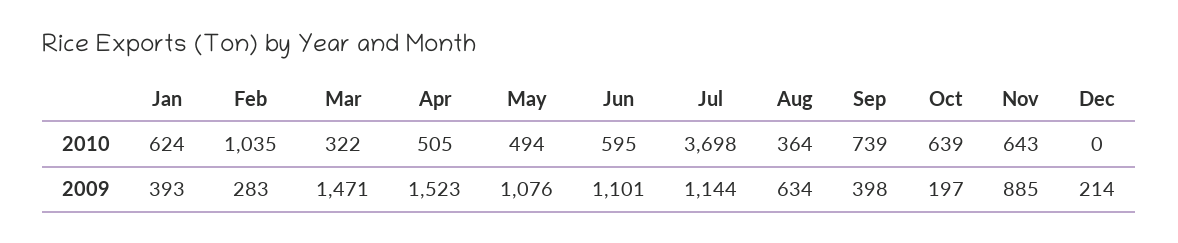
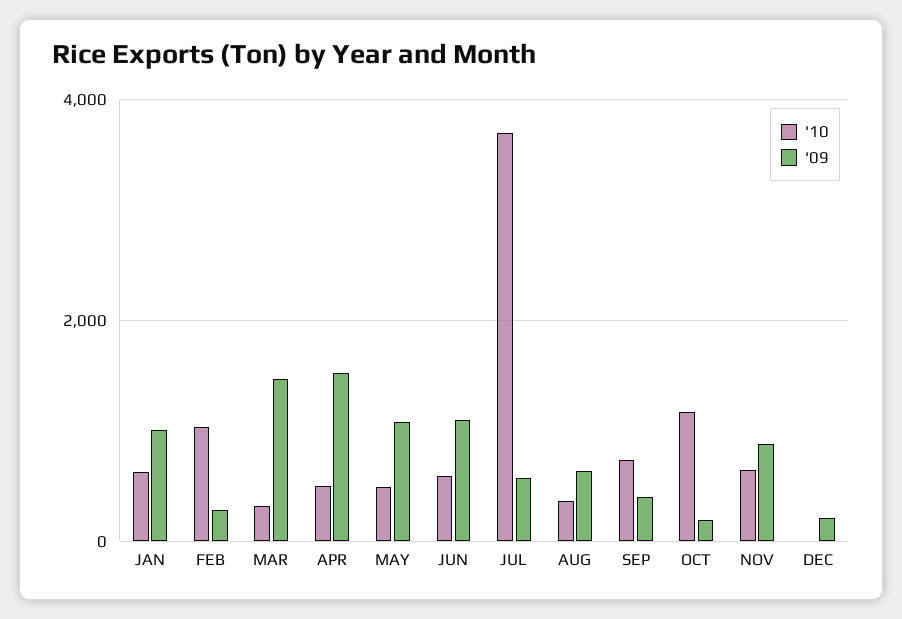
  {
    "2010": {
      "Jan": 624,
      "Feb": 1035,
      "Mar": 322,
      "Apr": 505,
      "May": 494,
      "Jun": 595,
      "Jul": 3698,
      "Aug": 364,
      "Sep": 739,
-     "Oct": 639,
+     "Oct": 1200,
      "Nov": 643,
      "Dec": 0
    },
    "2009": {
-     "Jan": 393,
+     "Jan": 1000,
      "Feb": 283,
      "Mar": 1471,
      "Apr": 1523,
      "May": 1076,
      "Jun": 1101,
-     "Jul": 1144,
+     "Jul": 600,
      "Aug": 634,
      "Sep": 398,
      "Oct": 197,
      "Nov": 885,
      "Dec": 214
    }
  }

